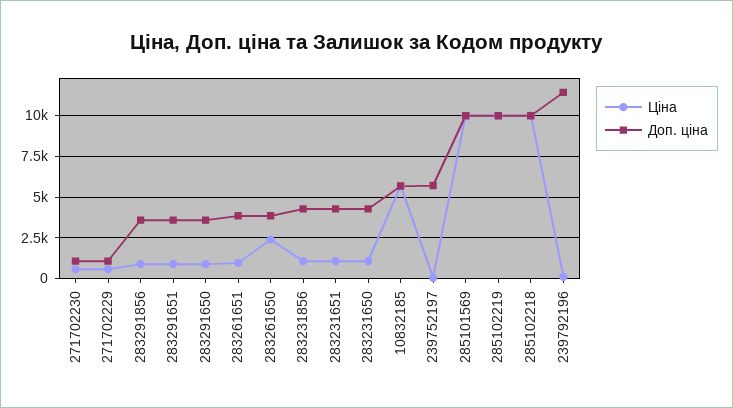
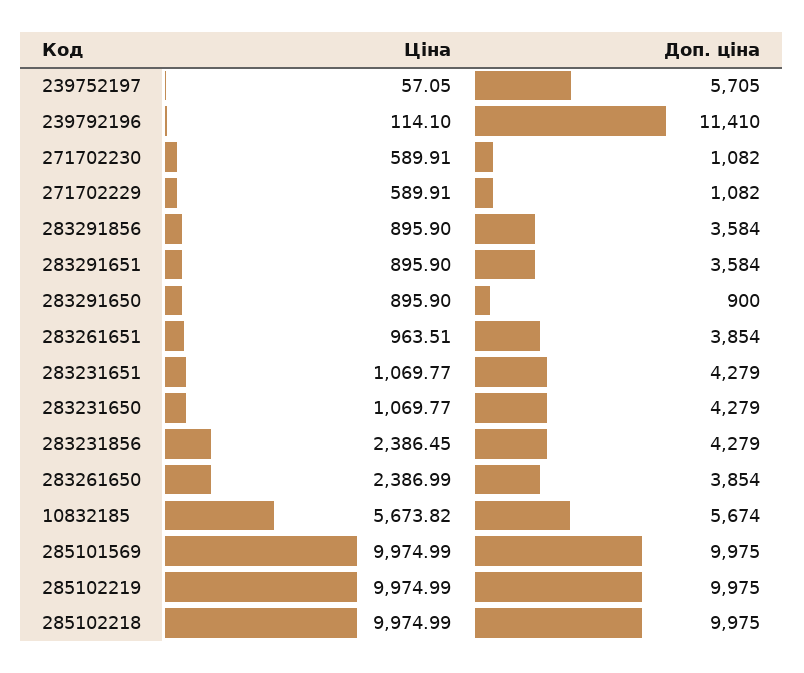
  {
    "Ціна": {
      "271702230": 589.91,
      "271702229": 589.91,
      "283291856": 895.9,
      "283291651": 895.9,
      "283291650": 895.9,
      "283261651": 963.51,
      "283261650": 2386.99,
-     "283231856": 1000,
+     "283231856": 2386.45,
      "283231651": 1069.77,
      "283231650": 1069.77,
      "10832185": 5673.82,
      "239752197": 57.05,
      "285101569": 9974.99,
      "285102219": 9974.99,
      "285102218": 9974.99,
      "239792196": 114.1
    },
    "Доп. ціна": {
      "271702230": 1082,
      "271702229": 1082,
      "283291856": 3584,
      "283291651": 3584,
-     "283291650": 3500,
+     "283291650": 900,
      "283261651": 3854,
      "283261650": 3854,
      "283231856": 4279,
      "283231651": 4279,
      "283231650": 4279,
      "10832185": 5674,
      "239752197": 5705,
      "285101569": 9975,
      "285102219": 9975,
      "285102218": 9975,
      "239792196": 11410
    }
  }

